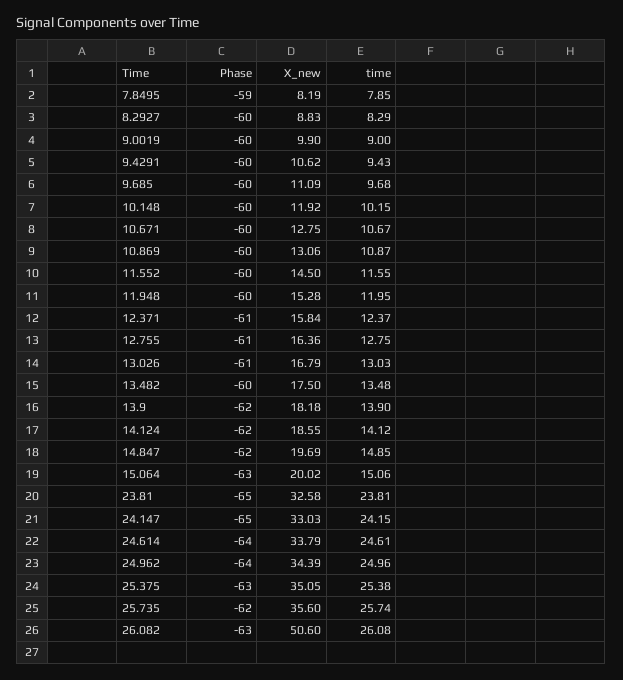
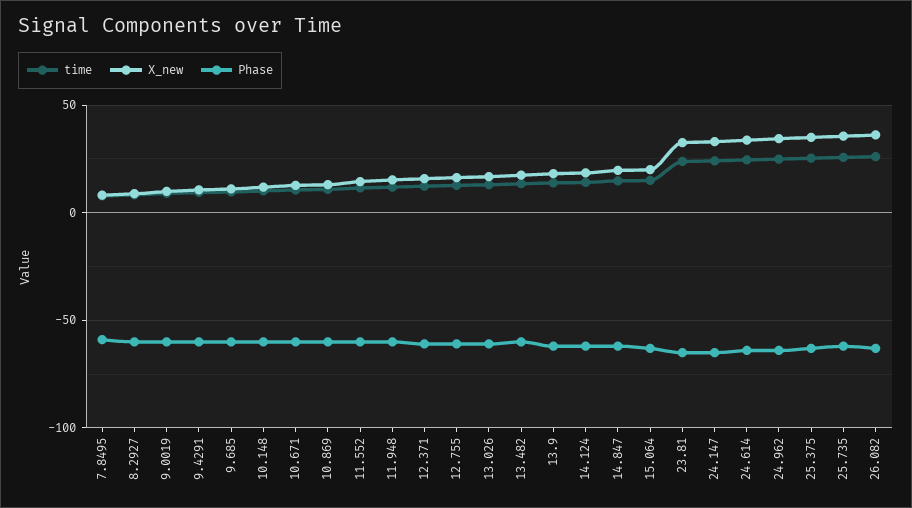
  {
    "Phase": {
      "7.8495": -59,
      "8.2927": -60,
      "9.0019": -60,
      "9.4291": -60,
      "9.685": -60,
      "10.148": -60,
      "10.671": -60,
      "10.869": -60,
      "11.552": -60,
      "11.948": -60,
      "12.371": -61,
      "12.755": -61,
      "13.026": -61,
      "13.482": -60,
      "13.9": -62,
      "14.124": -62,
      "14.847": -62,
      "15.064": -63,
      "23.81": -65,
      "24.147": -65,
      "24.614": -64,
      "24.962": -64,
      "25.375": -63,
      "25.735": -62,
      "26.082": -63
    },
    "X_new": {
      "7.8495": 8.19,
      "8.2927": 8.83,
      "9.0019": 9.9,
      "9.4291": 10.62,
      "9.685": 11.09,
      "10.148": 11.92,
      "10.671": 12.75,
      "10.869": 13.06,
      "11.552": 14.5,
      "11.948": 15.28,
      "12.371": 15.84,
      "12.755": 16.36,
      "13.026": 16.79,
      "13.482": 17.5,
      "13.9": 18.18,
      "14.124": 18.55,
      "14.847": 19.69,
      "15.064": 20.02,
      "23.81": 32.58,
      "24.147": 33.03,
      "24.614": 33.79,
      "24.962": 34.39,
      "25.375": 35.05,
      "25.735": 35.6,
-     "26.082": 50.6
+     "26.082": 35
    },
    "time": {
      "7.8495": 7.85,
      "8.2927": 8.29,
      "9.0019": 9,
      "9.4291": 9.43,
      "9.685": 9.68,
      "10.148": 10.15,
      "10.671": 10.67,
      "10.869": 10.87,
      "11.552": 11.55,
      "11.948": 11.95,
      "12.371": 12.37,
      "12.755": 12.75,
      "13.026": 13.03,
      "13.482": 13.48,
      "13.9": 13.9,
      "14.124": 14.12,
      "14.847": 14.85,
      "15.064": 15.06,
      "23.81": 23.81,
      "24.147": 24.15,
      "24.614": 24.61,
      "24.962": 24.96,
      "25.375": 25.38,
      "25.735": 25.74,
      "26.082": 26.08
    }
  }

